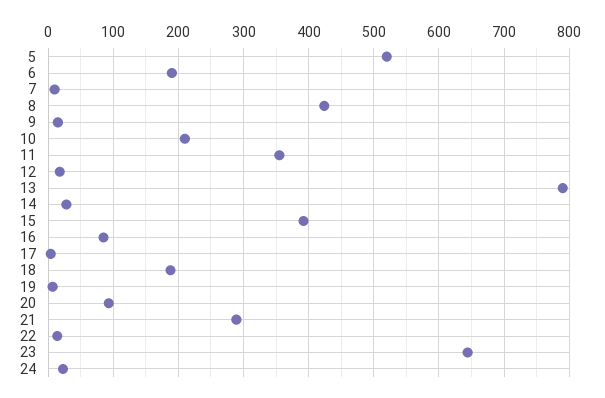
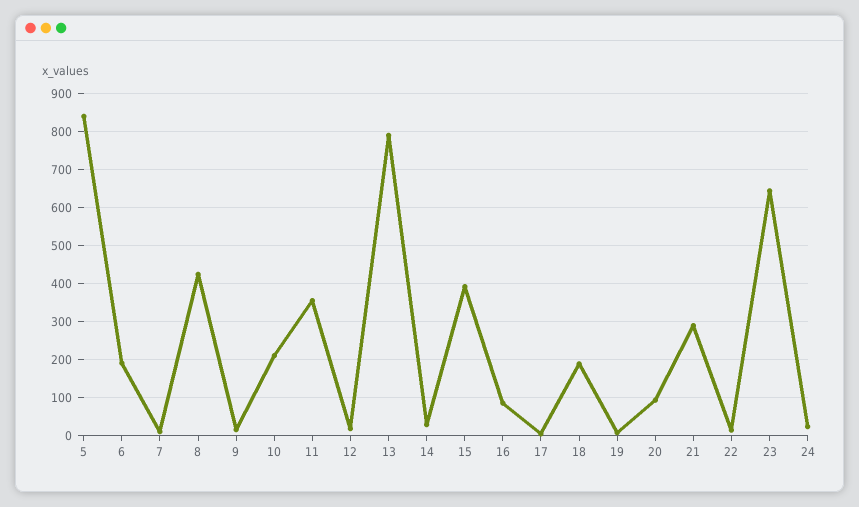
  {
-   "5": 520,
+   "5": 840,
    "6": 190,
    "7": 10,
    "8": 420,
    "9": 20,
    "10": 210,
    "11": 360,
    "12": 20,
    "13": 790,
    "14": 30,
    "15": 390,
    "16": 90,
    "17": 0,
    "18": 190,
    "19": 10,
    "20": 90,
    "21": 290,
    "22": 10,
    "23": 640,
    "24": 20
  }

